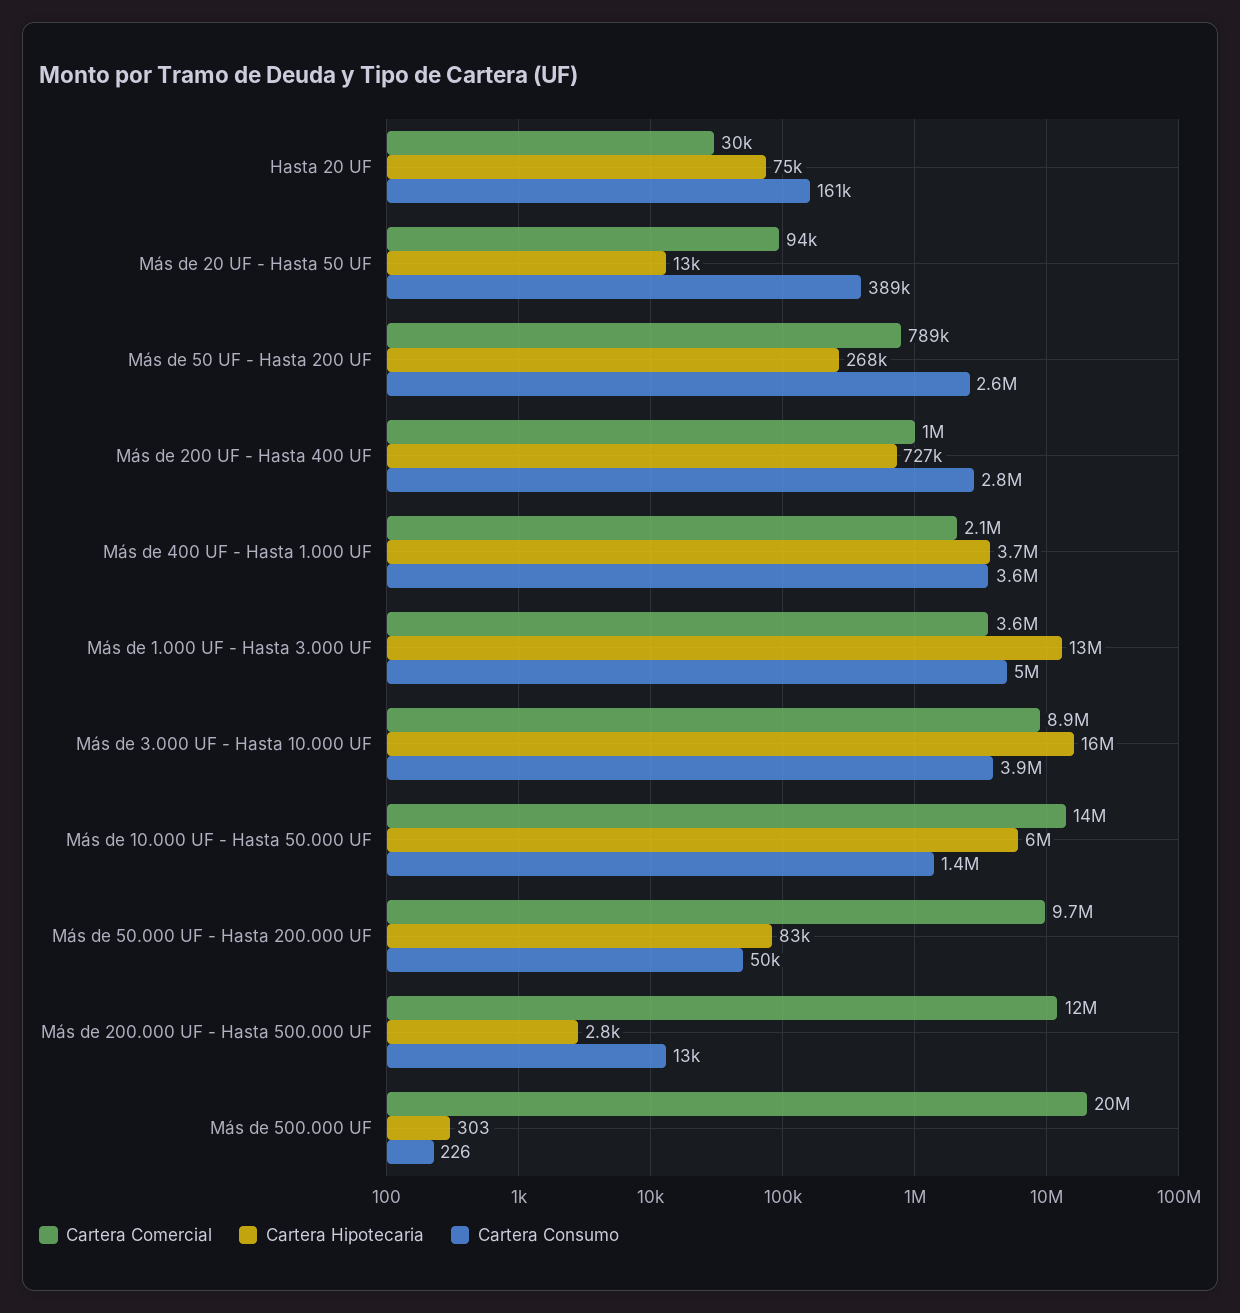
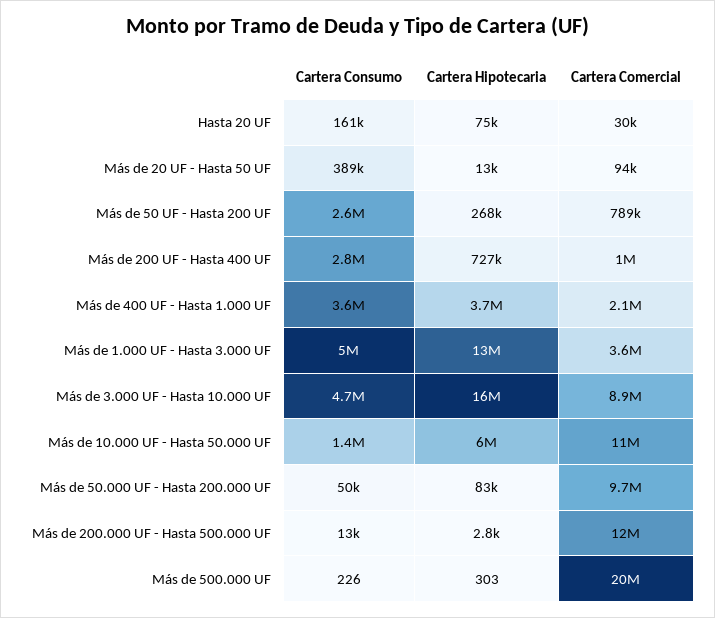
  {
    "Cartera Comercial": {
      "Hasta 20 UF": 30000,
      "Más de 20 UF - Hasta 50 UF": 94000,
      "Más de 50 UF - Hasta 200 UF": 789000,
      "Más de 200 UF - Hasta 400 UF": 1000000,
      "Más de 400 UF - Hasta 1.000 UF": 2100000,
      "Más de 1.000 UF - Hasta 3.000 UF": 3600000,
      "Más de 3.000 UF - Hasta 10.000 UF": 8900000,
-     "Más de 10.000 UF - Hasta 50.000 UF": 14000000,
+     "Más de 10.000 UF - Hasta 50.000 UF": 11000000,
      "Más de 50.000 UF - Hasta 200.000 UF": 9700000,
      "Más de 200.000 UF - Hasta 500.000 UF": 12000000,
      "Más de 500.000 UF": 20000000
    },
    "Cartera Hipotecaria": {
      "Hasta 20 UF": 75000,
      "Más de 20 UF - Hasta 50 UF": 13000,
      "Más de 50 UF - Hasta 200 UF": 268000,
      "Más de 200 UF - Hasta 400 UF": 727000,
      "Más de 400 UF - Hasta 1.000 UF": 3700000,
      "Más de 1.000 UF - Hasta 3.000 UF": 13000000,
      "Más de 3.000 UF - Hasta 10.000 UF": 16000000,
      "Más de 10.000 UF - Hasta 50.000 UF": 6000000,
      "Más de 50.000 UF - Hasta 200.000 UF": 83000,
      "Más de 200.000 UF - Hasta 500.000 UF": 2800,
      "Más de 500.000 UF": 303
    },
    "Cartera Consumo": {
      "Hasta 20 UF": 161000,
      "Más de 20 UF - Hasta 50 UF": 389000,
      "Más de 50 UF - Hasta 200 UF": 2600000,
      "Más de 200 UF - Hasta 400 UF": 2800000,
      "Más de 400 UF - Hasta 1.000 UF": 3600000,
      "Más de 1.000 UF - Hasta 3.000 UF": 5000000,
-     "Más de 3.000 UF - Hasta 10.000 UF": 3900000,
+     "Más de 3.000 UF - Hasta 10.000 UF": 4700000,
      "Más de 10.000 UF - Hasta 50.000 UF": 1400000,
      "Más de 50.000 UF - Hasta 200.000 UF": 50000,
      "Más de 200.000 UF - Hasta 500.000 UF": 13000,
      "Más de 500.000 UF": 226
    }
  }

